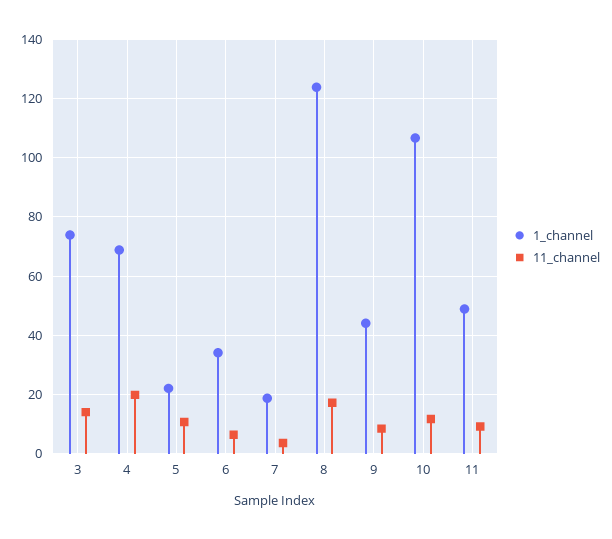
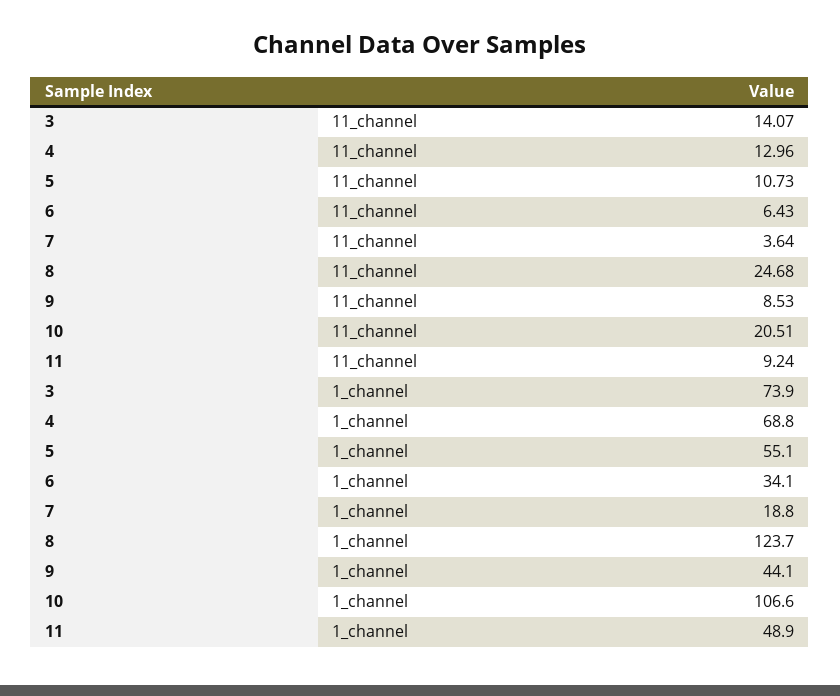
  {
    "1_channel": {
      "3": 73.9,
      "4": 68.8,
-     "5": 22.5,
+     "5": 55.1,
      "6": 34.1,
      "7": 18.8,
      "8": 123.7,
      "9": 44.1,
      "10": 106.6,
      "11": 48.9
    },
    "11_channel": {
      "3": 14.07,
-     "4": 20,
+     "4": 12.96,
      "5": 10.73,
      "6": 6.43,
      "7": 3.64,
-     "8": 17.5,
+     "8": 24.68,
      "9": 8.53,
-     "10": 12.5,
+     "10": 20.51,
      "11": 9.24
    }
  }

